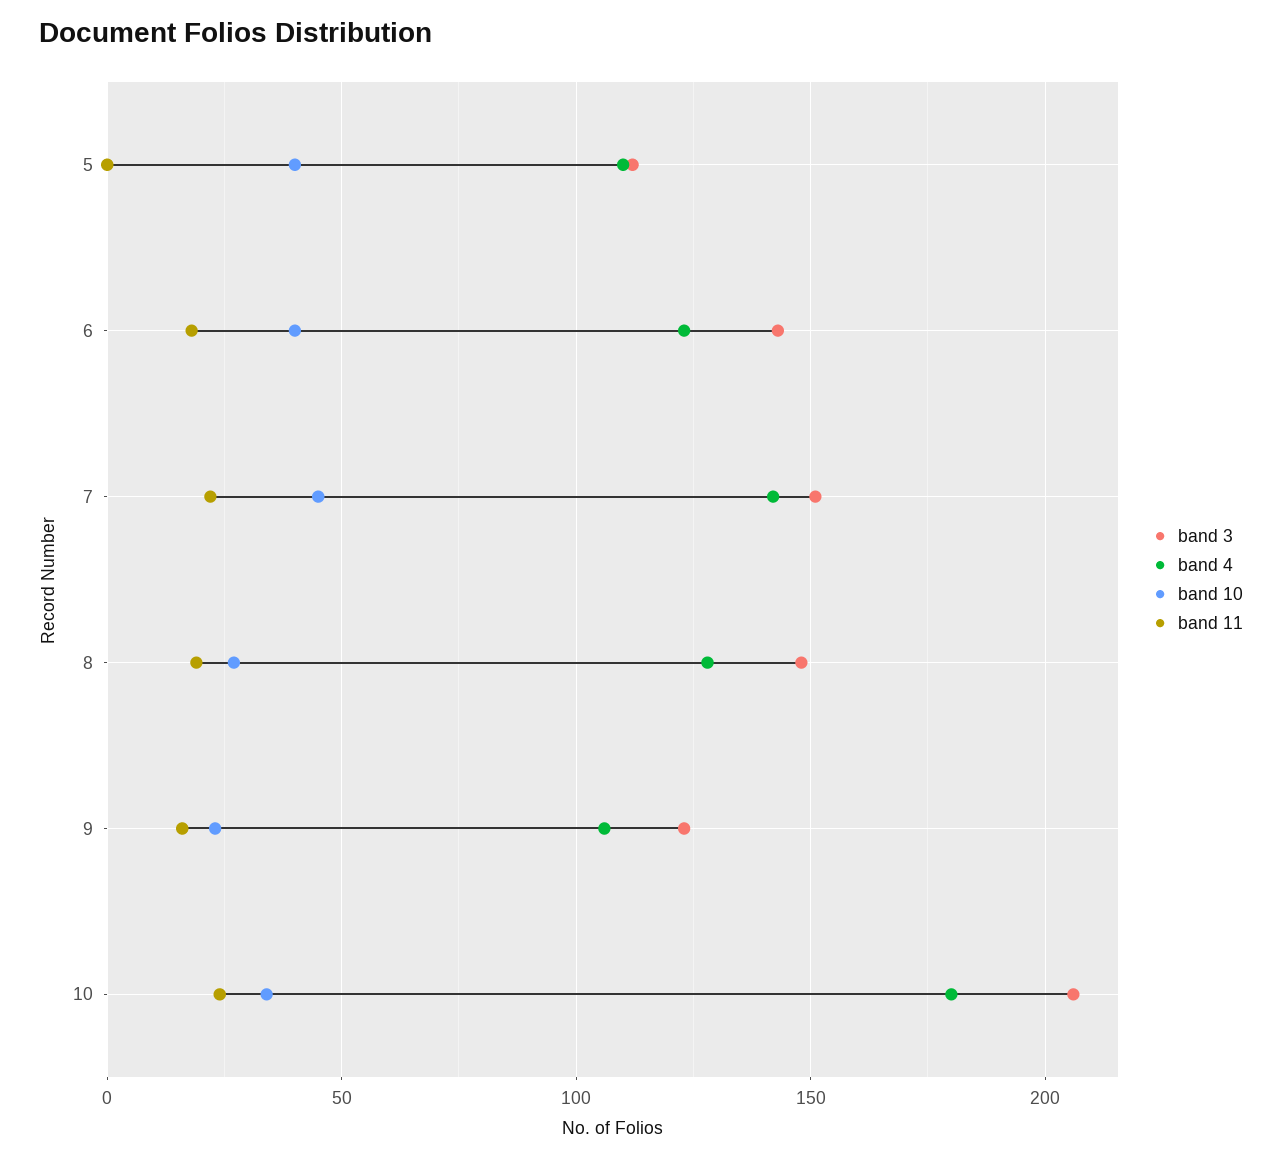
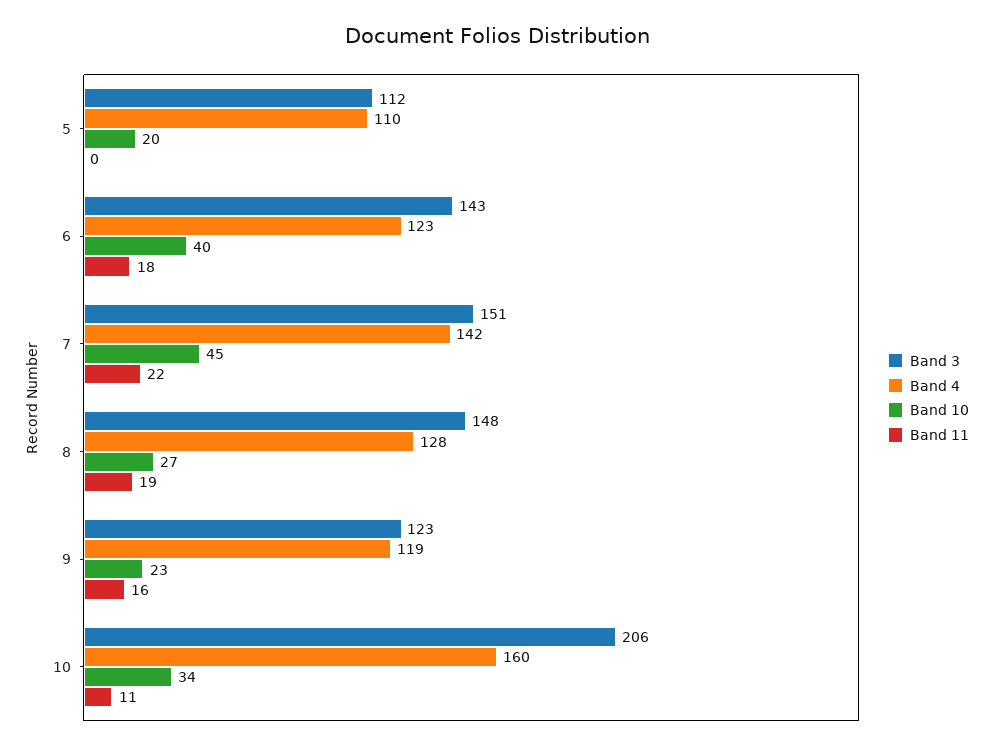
  {
    "band 3": {
      "5": 112,
      "6": 143,
      "7": 151,
      "8": 148,
      "9": 123,
      "10": 206
    },
    "band 4": {
      "5": 110,
      "6": 123,
      "7": 142,
      "8": 128,
-     "9": 105,
+     "9": 119,
-     "10": 180
+     "10": 160
    },
    "band 10": {
-     "5": 40,
+     "5": 20,
      "6": 40,
      "7": 45,
      "8": 27,
      "9": 23,
      "10": 34
    },
    "band 11": {
      "5": 0,
      "6": 18,
      "7": 22,
      "8": 19,
      "9": 16,
-     "10": 25
+     "10": 11
    }
  }

